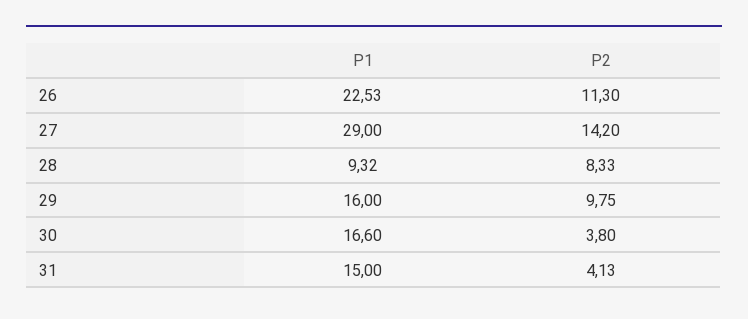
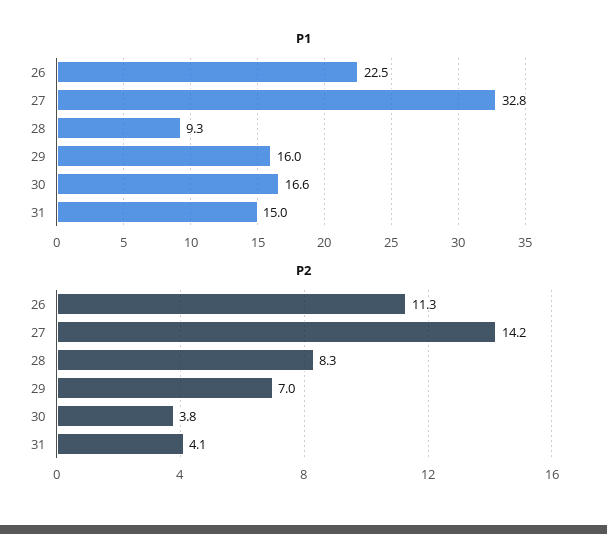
  {
    "P1": {
      "26": 22.53,
-     "27": 29,
+     "27": 32.8,
      "28": 9.32,
      "29": 16,
      "30": 16.6,
      "31": 15
    },
    "P2": {
      "26": 11.3,
      "27": 14.2,
      "28": 8.33,
-     "29": 9.75,
+     "29": 7,
      "30": 3.8,
      "31": 4.13
    }
  }

